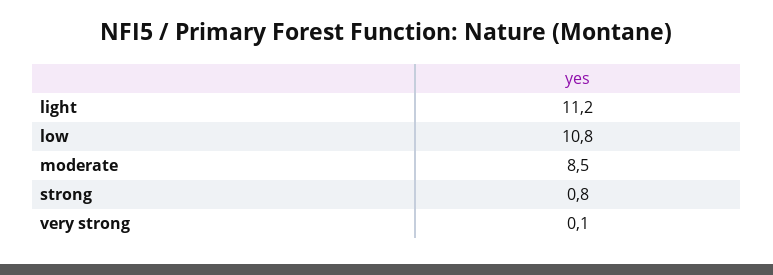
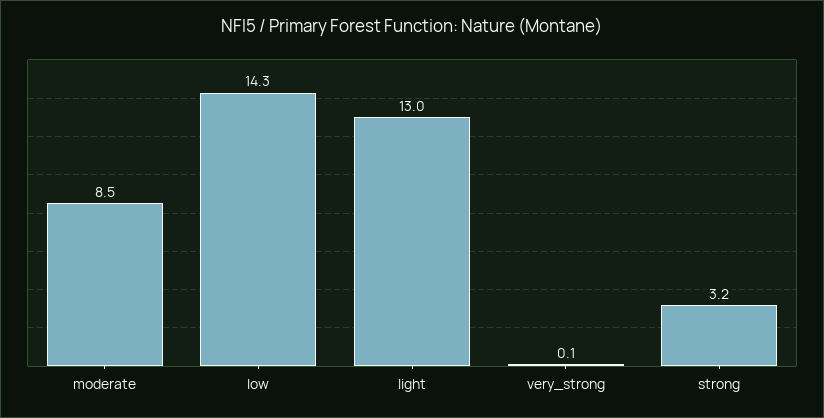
  {
-   "light": 11.2,
+   "light": 13,
-   "low": 10.8,
+   "low": 14.3,
    "moderate": 8.5,
-   "strong": 0.8,
+   "strong": 3.2,
    "very strong": 0.1
  }

